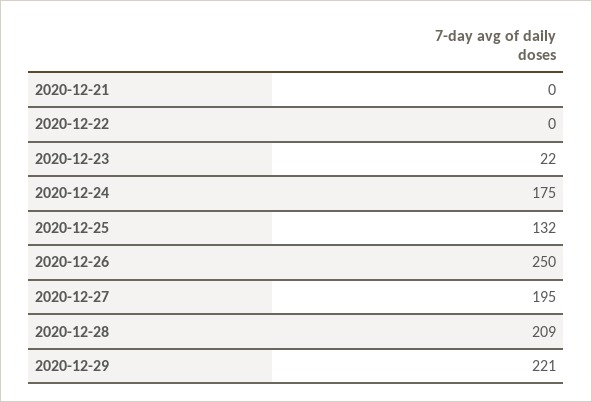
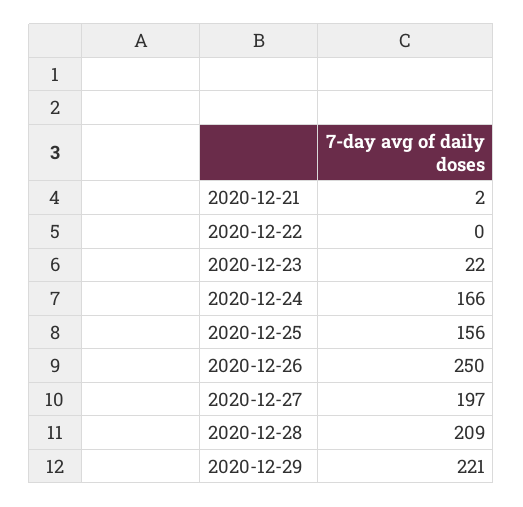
  {
-   "2020-12-21": 0,
+   "2020-12-21": 2,
    "2020-12-22": 0,
    "2020-12-23": 22,
-   "2020-12-24": 175,
+   "2020-12-24": 166,
-   "2020-12-25": 132,
+   "2020-12-25": 156,
    "2020-12-26": 250,
-   "2020-12-27": 195,
+   "2020-12-27": 197,
    "2020-12-28": 209,
    "2020-12-29": 221
  }

